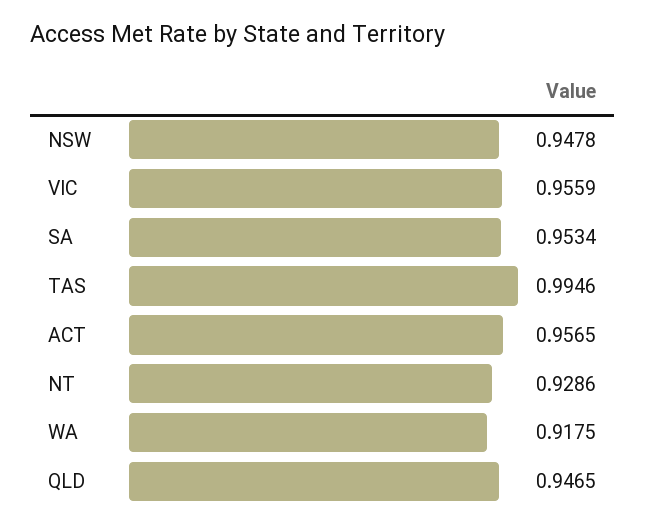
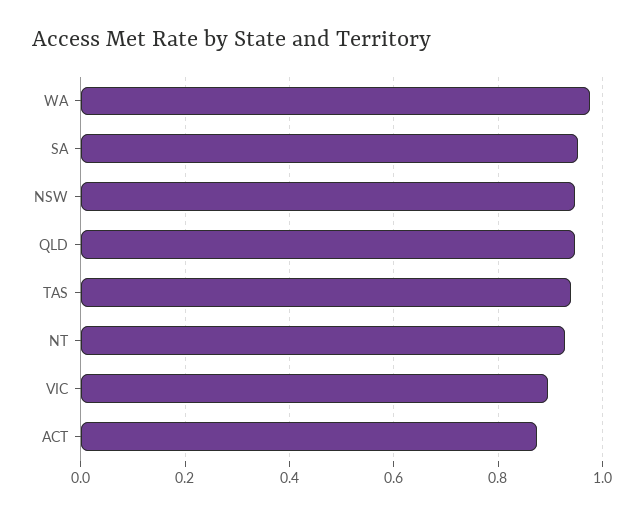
  {
    "NSW": 0.9478,
-   "VIC": 0.9559,
+   "VIC": 0.9,
    "SA": 0.9534,
-   "TAS": 0.9946,
+   "TAS": 0.94,
-   "ACT": 0.9565,
+   "ACT": 0.88,
    "NT": 0.9286,
-   "WA": 0.9175,
+   "WA": 0.98,
    "QLD": 0.9465
  }

